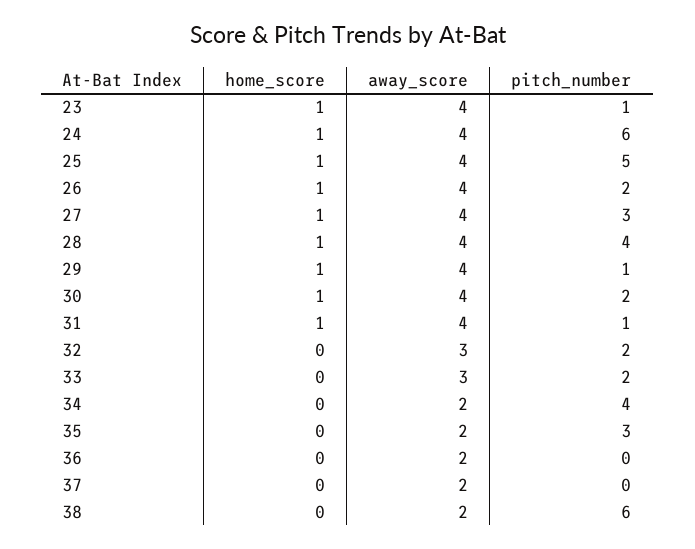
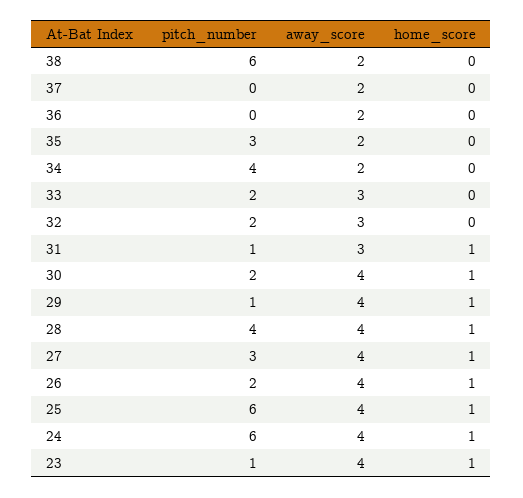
  {
    "home_score": {
      "23": 1,
      "24": 1,
      "25": 1,
      "26": 1,
      "27": 1,
      "28": 1,
      "29": 1,
      "30": 1,
      "31": 1,
      "32": 0,
      "33": 0,
      "34": 0,
      "35": 0,
      "36": 0,
      "37": 0,
      "38": 0
    },
    "away_score": {
      "23": 4,
      "24": 4,
      "25": 4,
      "26": 4,
      "27": 4,
      "28": 4,
      "29": 4,
      "30": 4,
-     "31": 4,
+     "31": 3,
      "32": 3,
      "33": 3,
      "34": 2,
      "35": 2,
      "36": 2,
      "37": 2,
      "38": 2
    },
    "pitch_number": {
      "23": 1,
      "24": 6,
-     "25": 5,
+     "25": 6,
      "26": 2,
      "27": 3,
      "28": 4,
      "29": 1,
      "30": 2,
      "31": 1,
      "32": 2,
      "33": 2,
      "34": 4,
      "35": 3,
      "36": 0,
      "37": 0,
      "38": 6
    }
  }

